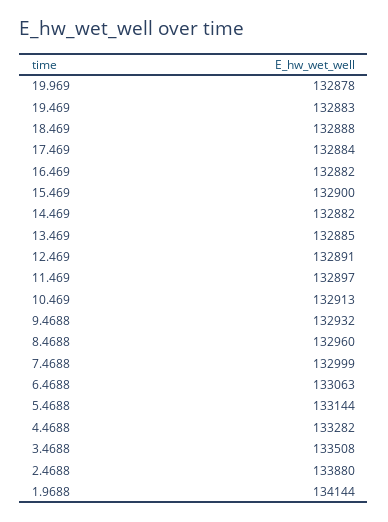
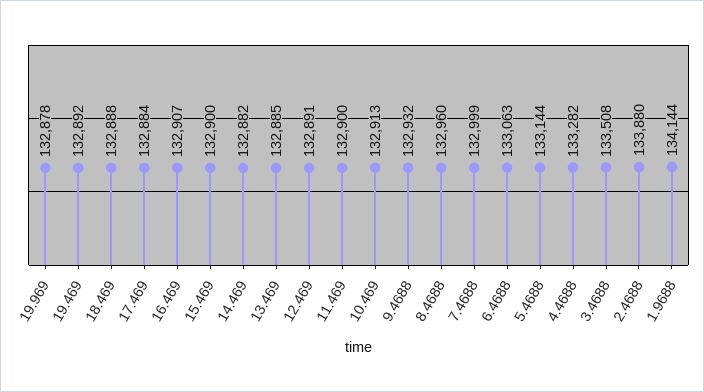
  {
    "19.969": 132878,
-   "19.469": 132883,
+   "19.469": 132892,
    "18.469": 132888,
    "17.469": 132884,
-   "16.469": 132882,
+   "16.469": 132907,
    "15.469": 132900,
    "14.469": 132882,
    "13.469": 132885,
    "12.469": 132891,
-   "11.469": 132897,
+   "11.469": 132900,
    "10.469": 132913,
    "9.4688": 132932,
    "8.4688": 132960,
    "7.4688": 132999,
    "6.4688": 133063,
    "5.4688": 133144,
    "4.4688": 133282,
    "3.4688": 133508,
    "2.4688": 133880,
    "1.9688": 134144
  }

